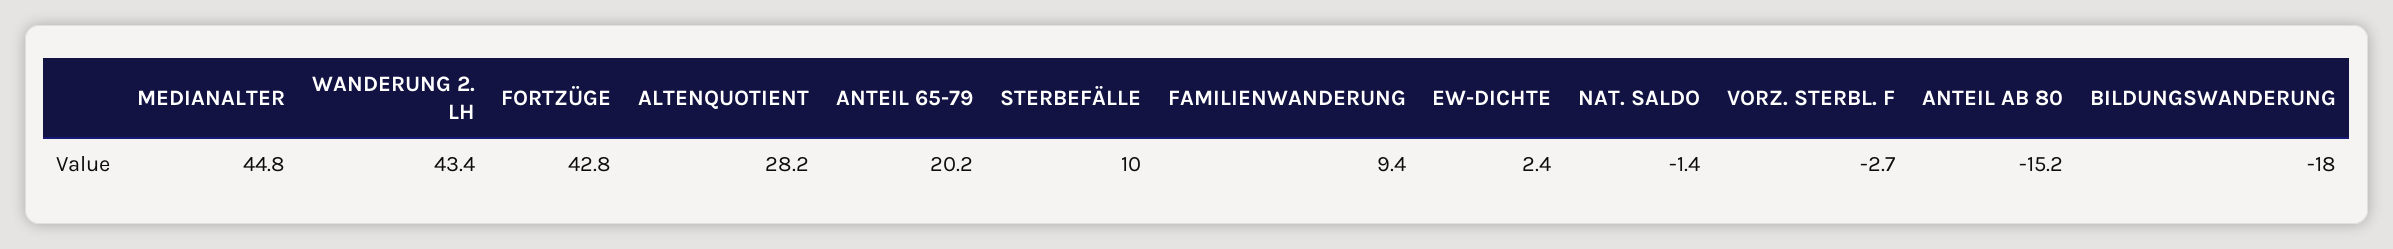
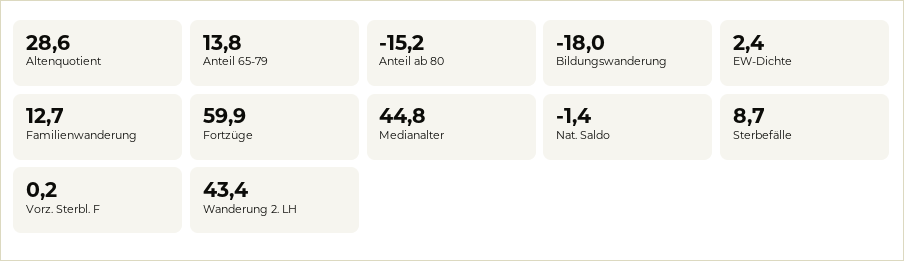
  {
    "MEDIANALTER": 44.8,
    "WANDERUNG 2. LH": 43.4,
-   "FORTZÜGE": 42.8,
+   "FORTZÜGE": 59.9,
-   "ALTENQUOTIENT": 28.2,
+   "ALTENQUOTIENT": 28.6,
-   "ANTEIL 65-79": 20.2,
+   "ANTEIL 65-79": 13.8,
-   "STERBEFÄLLE": 10,
+   "STERBEFÄLLE": 8.7,
-   "FAMILIENWANDERUNG": 9.4,
+   "FAMILIENWANDERUNG": 12.7,
    "EW-DICHTE": 2.4,
    "NAT. SALDO": -1.4,
-   "VORZ. STERBL. F": -2.7,
+   "VORZ. STERBL. F": 0.2,
    "ANTEIL AB 80": -15.2,
    "BILDUNGSWANDERUNG": -18
  }

